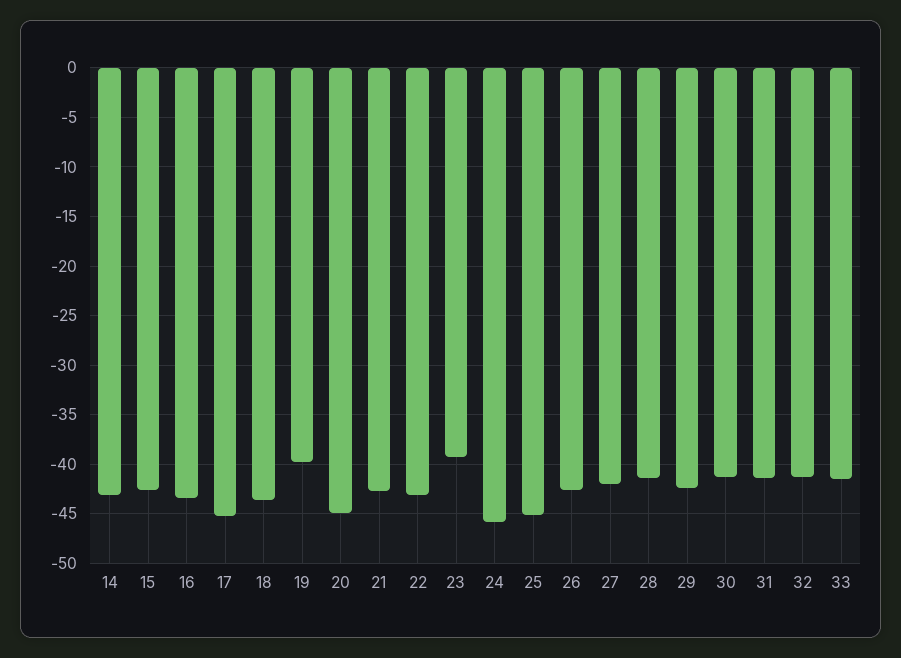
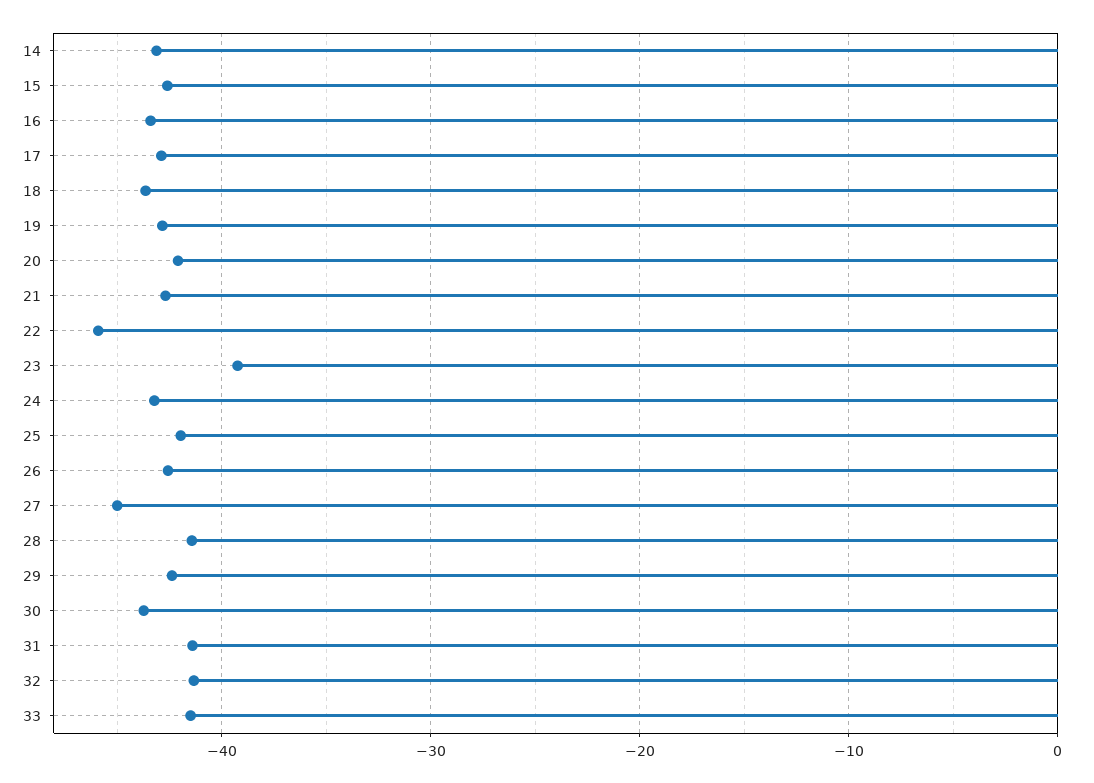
  {
    "14": -43,
    "15": -43,
    "16": -43,
-   "17": -45,
+   "17": -43,
    "18": -44,
-   "19": -40,
+   "19": -43,
-   "20": -45,
+   "20": -42,
    "21": -43,
-   "22": -43,
+   "22": -46,
    "23": -39,
-   "24": -46,
+   "24": -43,
-   "25": -45,
+   "25": -42,
    "26": -43,
-   "27": -42,
+   "27": -45,
    "28": -41,
    "29": -42,
-   "30": -41,
+   "30": -44,
    "31": -41,
    "32": -41,
    "33": -41
  }

